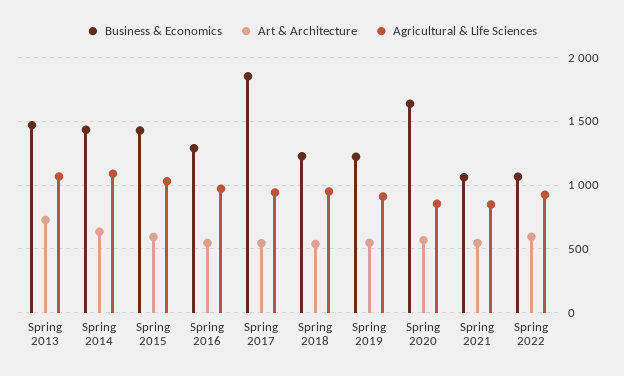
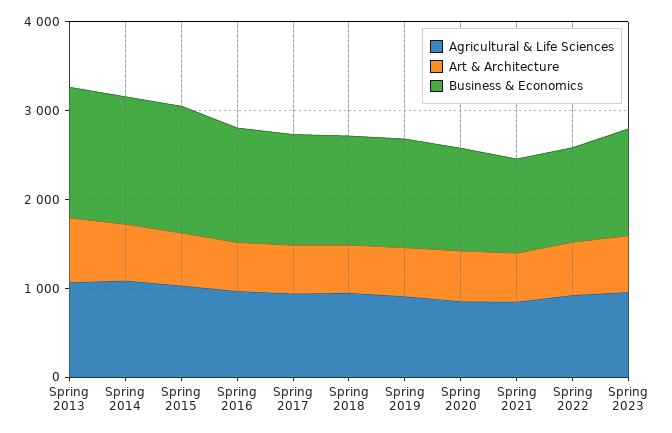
  {
    "Business & Economics": {
      "Spring 2013": 1450,
      "Spring 2014": 1450,
      "Spring 2015": 1450,
      "Spring 2016": 1300,
-     "Spring 2017": 1850,
+     "Spring 2017": 1200,
      "Spring 2018": 1250,
      "Spring 2019": 1200,
-     "Spring 2020": 1650,
+     "Spring 2020": 1200,
      "Spring 2021": 1050,
-     "Spring 2022": 1050
+     "Spring 2022": 1050,
+     "Spring 2023": 1200
    },
    "Art & Architecture": {
      "Spring 2013": 750,
      "Spring 2014": 650,
      "Spring 2015": 600,
      "Spring 2016": 550,
      "Spring 2017": 550,
      "Spring 2018": 550,
      "Spring 2019": 550,
      "Spring 2020": 550,
      "Spring 2021": 550,
-     "Spring 2022": 600
+     "Spring 2022": 600,
+     "Spring 2023": 600
    },
    "Agricultural & Life Sciences": {
      "Spring 2013": 1050,
      "Spring 2014": 1100,
      "Spring 2015": 1050,
      "Spring 2016": 950,
      "Spring 2017": 950,
      "Spring 2018": 950,
      "Spring 2019": 900,
      "Spring 2020": 850,
      "Spring 2021": 850,
-     "Spring 2022": 950
+     "Spring 2022": 950,
+     "Spring 2023": 1000
    }
  }

